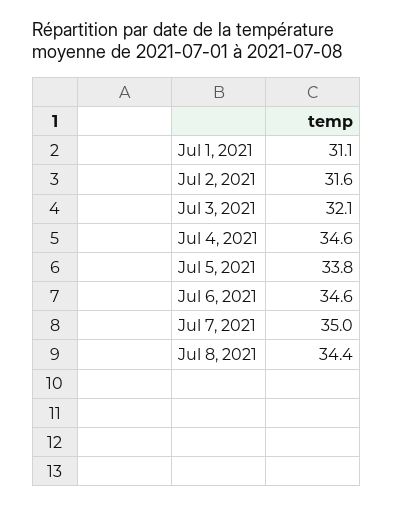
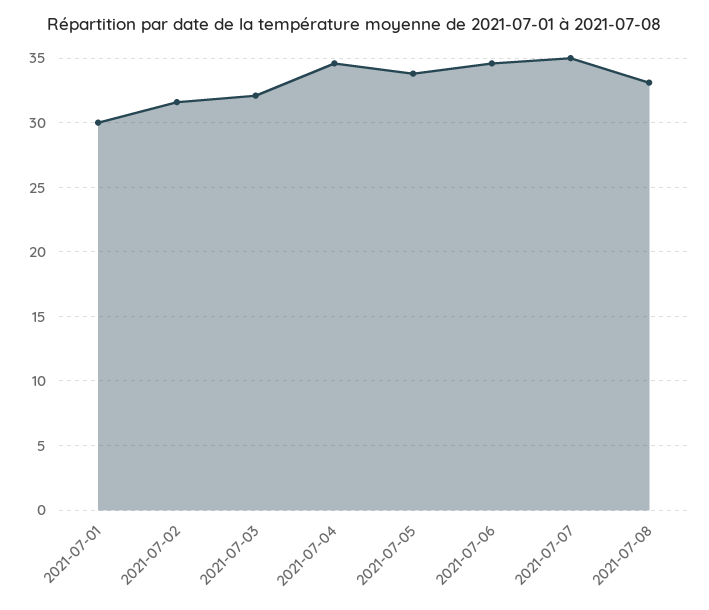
  {
-   "Jul 1, 2021": 31.1,
+   "Jul 1, 2021": 30,
    "Jul 2, 2021": 31.6,
    "Jul 3, 2021": 32.1,
    "Jul 4, 2021": 34.6,
    "Jul 5, 2021": 33.8,
    "Jul 6, 2021": 34.6,
    "Jul 7, 2021": 35,
-   "Jul 8, 2021": 34.4
+   "Jul 8, 2021": 33
  }

